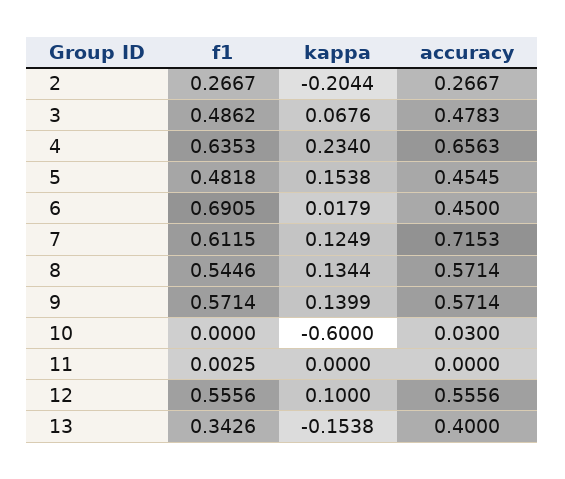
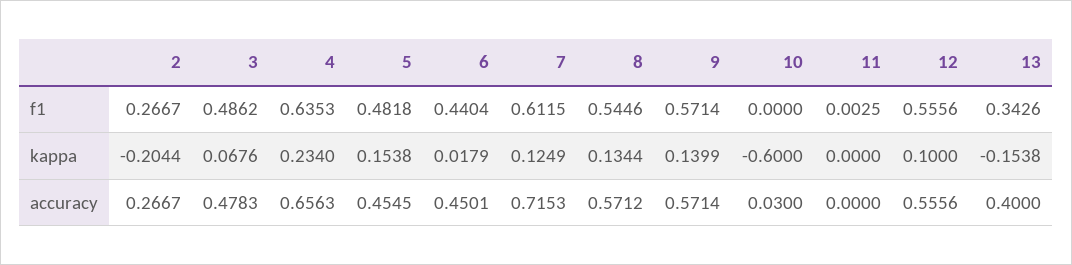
  {
    "f1": {
      "2": 0.2667,
      "3": 0.4862,
      "4": 0.6353,
      "5": 0.4818,
-     "6": 0.6905,
+     "6": 0.4404,
      "7": 0.6115,
      "8": 0.5446,
      "9": 0.5714,
      "10": 0,
      "11": 0.0025,
      "12": 0.5556,
      "13": 0.3426
    },
    "kappa": {
      "2": -0.2044,
      "3": 0.0676,
      "4": 0.234,
      "5": 0.1538,
      "6": 0.0179,
      "7": 0.1249,
      "8": 0.1344,
      "9": 0.1399,
      "10": -0.6,
      "11": 0,
      "12": 0.1,
      "13": -0.1538
    },
    "accuracy": {
      "2": 0.2667,
      "3": 0.4783,
      "4": 0.6563,
      "5": 0.4545,
-     "6": 0.45,
+     "6": 0.4501,
      "7": 0.7153,
-     "8": 0.5714,
+     "8": 0.5712,
      "9": 0.5714,
      "10": 0.03,
      "11": 0,
      "12": 0.5556,
      "13": 0.4
    }
  }

